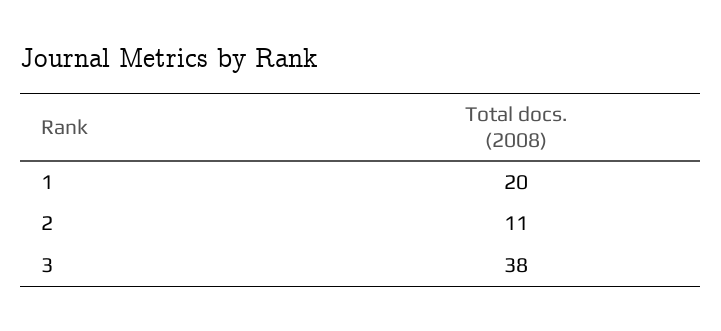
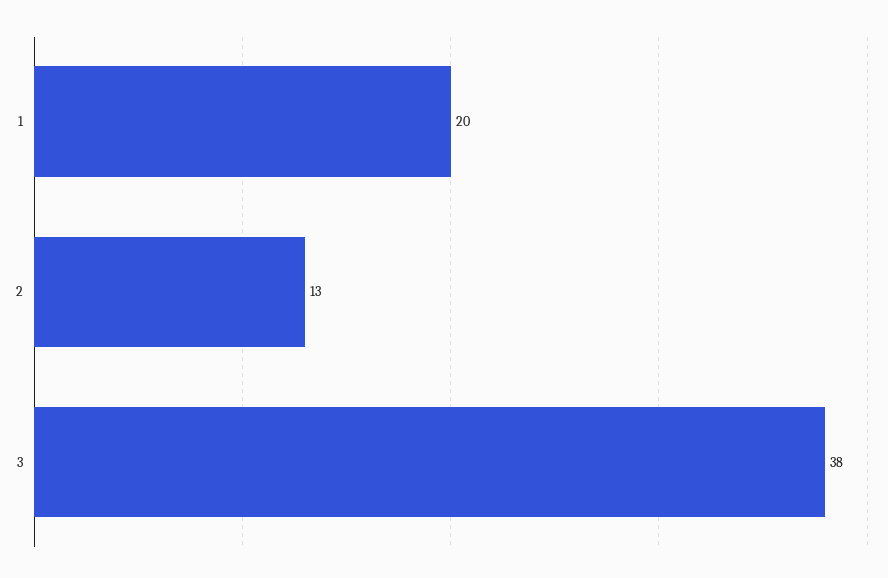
  {
    "1": 20,
-   "2": 11,
+   "2": 13,
    "3": 38
  }

